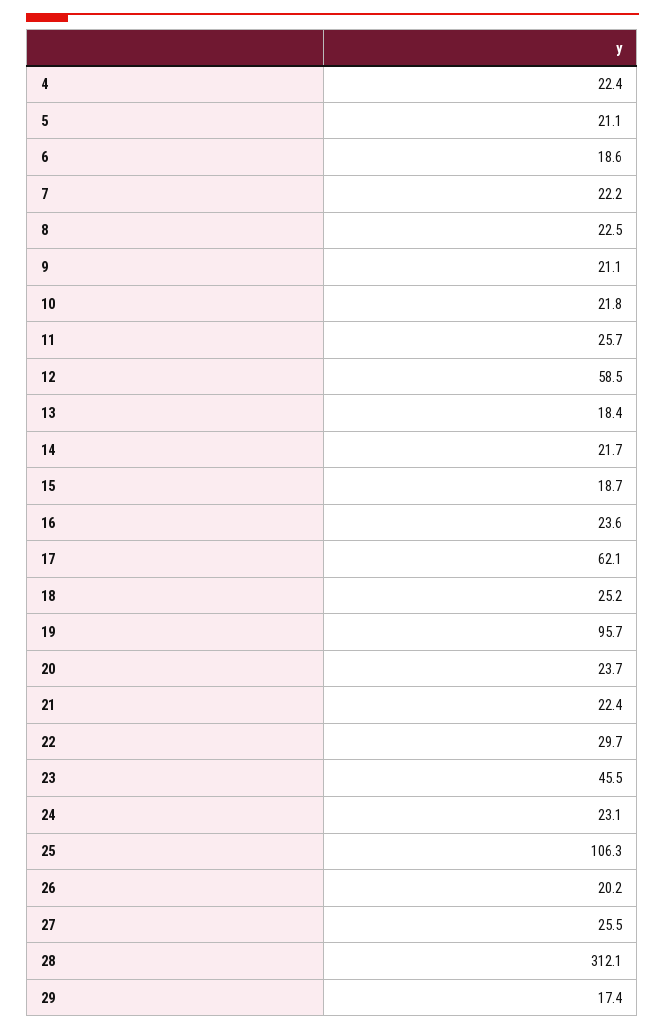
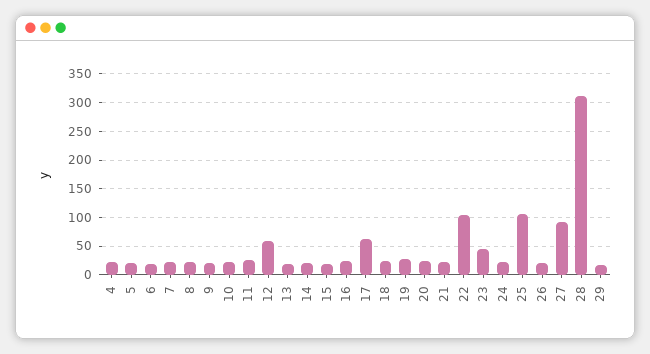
  {
    "4": 22.4,
    "5": 21.1,
    "6": 18.6,
    "7": 22.2,
    "8": 22.5,
    "9": 21.1,
    "10": 21.8,
    "11": 25.7,
    "12": 58.5,
    "13": 18.4,
    "14": 21.7,
    "15": 18.7,
    "16": 23.6,
    "17": 62.1,
    "18": 25.2,
-   "19": 95.7,
+   "19": 25,
    "20": 23.7,
    "21": 22.4,
-   "22": 29.7,
+   "22": 100,
    "23": 45.5,
    "24": 23.1,
    "25": 106.3,
    "26": 20.2,
-   "27": 25.5,
+   "27": 100,
    "28": 312.1,
    "29": 17.4
  }

